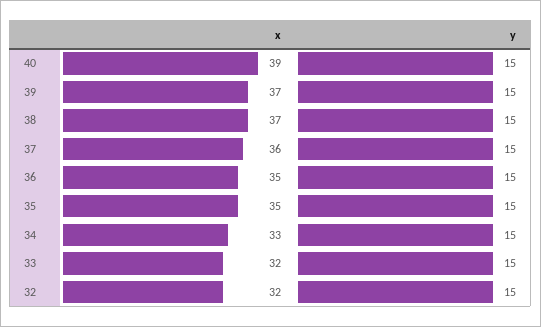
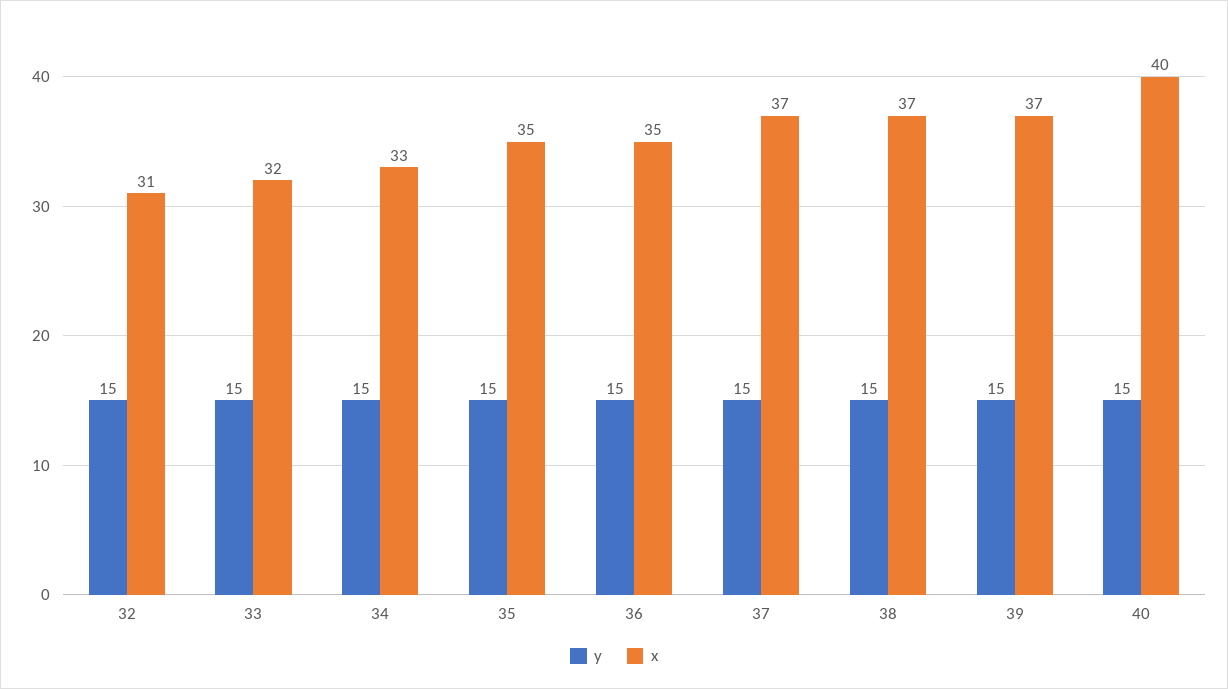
  {
    "x": {
-     "40": 39,
+     "40": 40,
      "39": 37,
      "38": 37,
-     "37": 36,
+     "37": 37,
      "36": 35,
      "35": 35,
      "34": 33,
      "33": 32,
-     "32": 32
+     "32": 31
    },
    "y": {
      "40": 15,
      "39": 15,
      "38": 15,
      "37": 15,
      "36": 15,
      "35": 15,
      "34": 15,
      "33": 15,
      "32": 15
    }
  }

